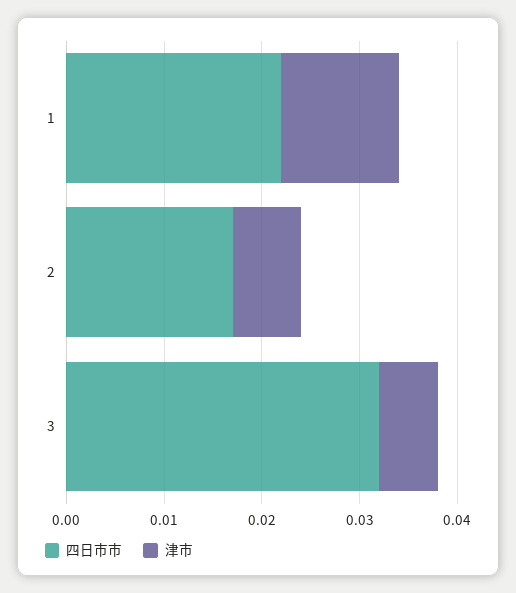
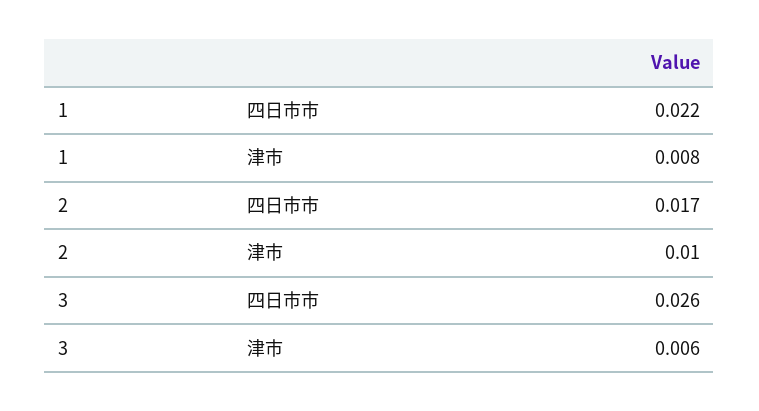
  {
    "四日市市": {
      "1": 0.022,
      "2": 0.017,
-     "3": 0.032
+     "3": 0.026
    },
    "津市": {
-     "1": 0.012,
+     "1": 0.008,
-     "2": 0.007,
+     "2": 0.01,
      "3": 0.006
    }
  }

